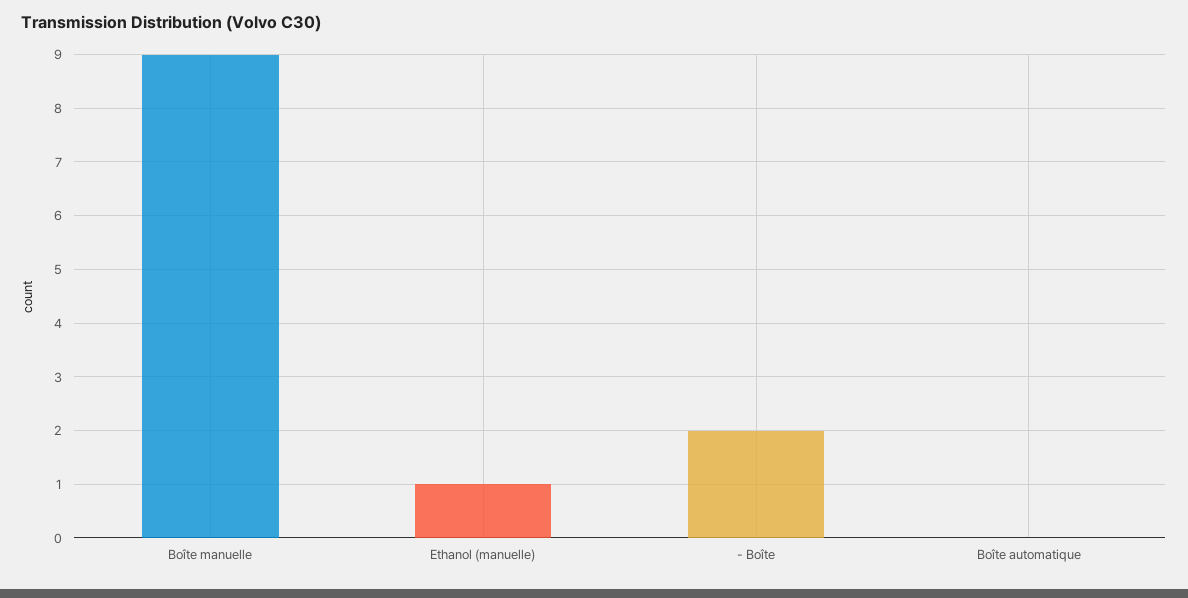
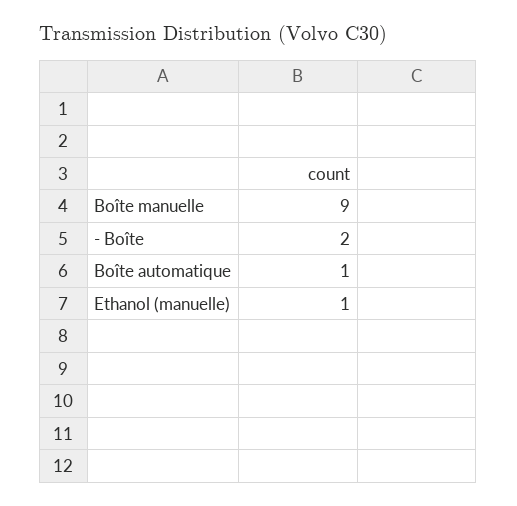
  {
    "Boîte manuelle": 9,
    "Ethanol (manuelle)": 1,
    "- Boîte": 2,
-   "Boîte automatique": 0
+   "Boîte automatique": 1
  }

